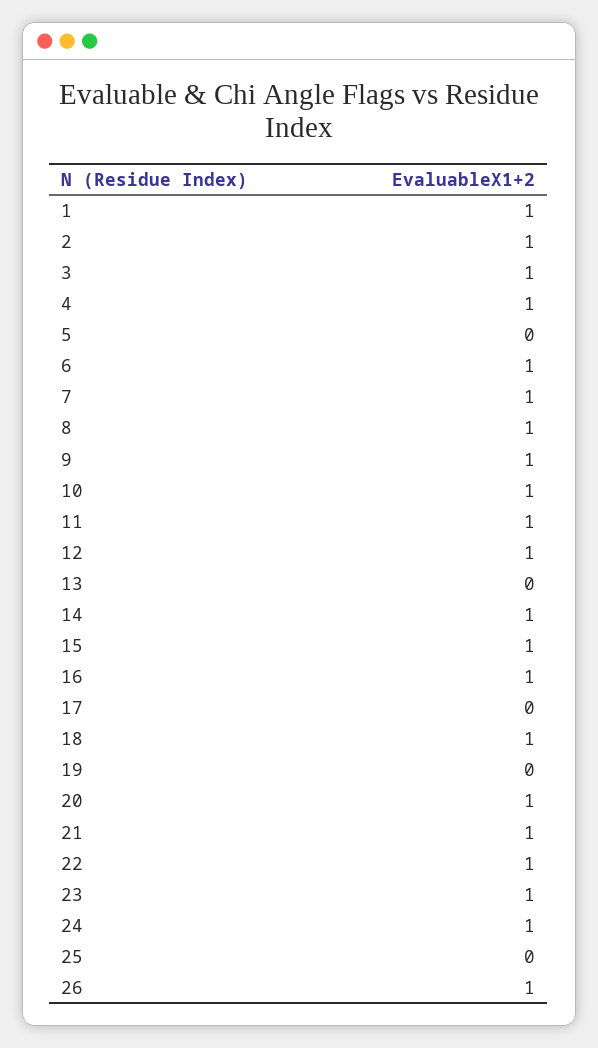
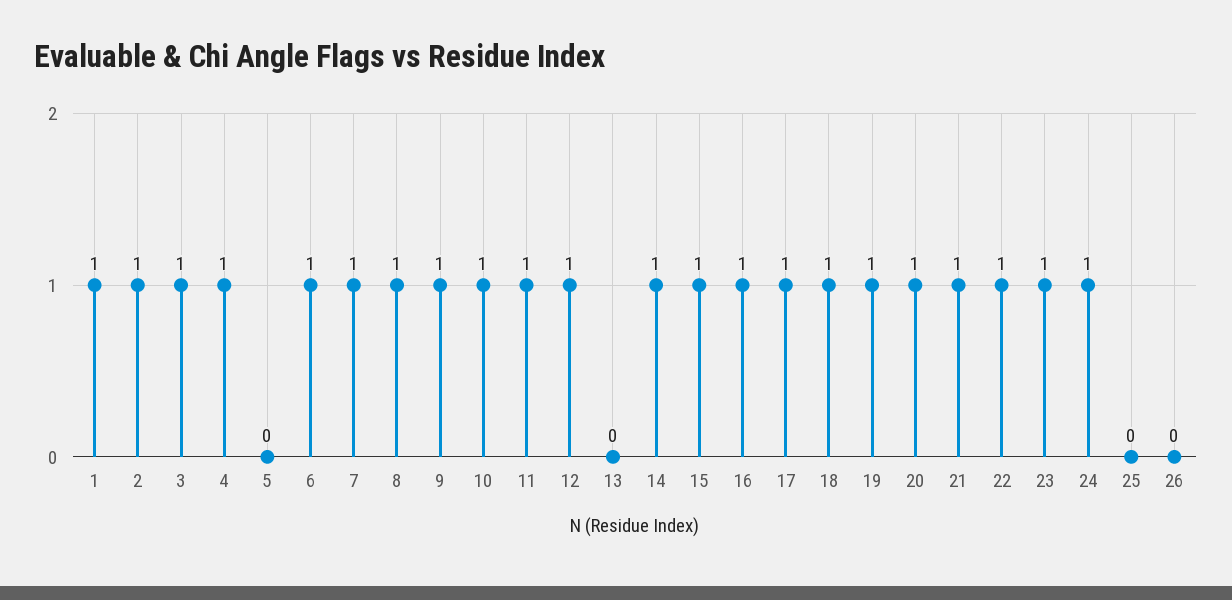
  {
    "1": 1,
    "2": 1,
    "3": 1,
    "4": 1,
    "5": 0,
    "6": 1,
    "7": 1,
    "8": 1,
    "9": 1,
    "10": 1,
    "11": 1,
    "12": 1,
    "13": 0,
    "14": 1,
    "15": 1,
    "16": 1,
-   "17": 0,
+   "17": 1,
    "18": 1,
-   "19": 0,
+   "19": 1,
    "20": 1,
    "21": 1,
    "22": 1,
    "23": 1,
    "24": 1,
    "25": 0,
-   "26": 1
+   "26": 0
  }

